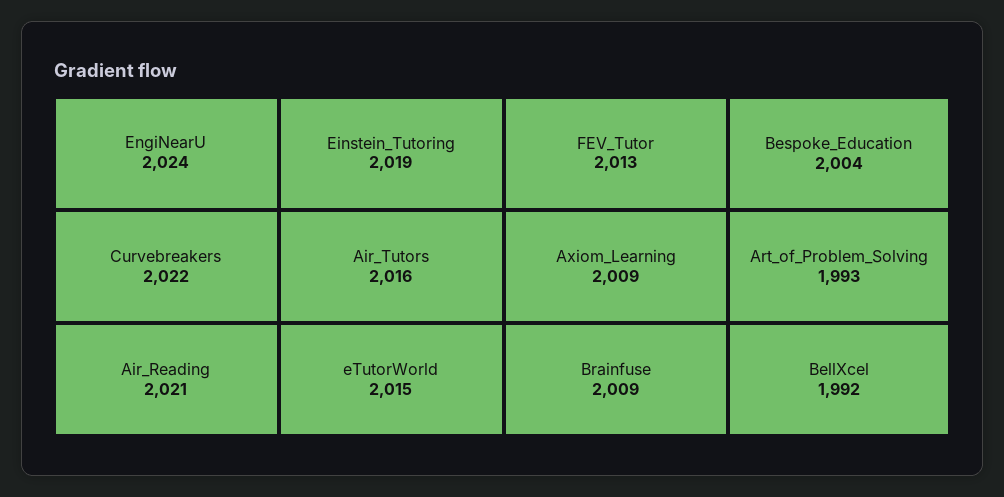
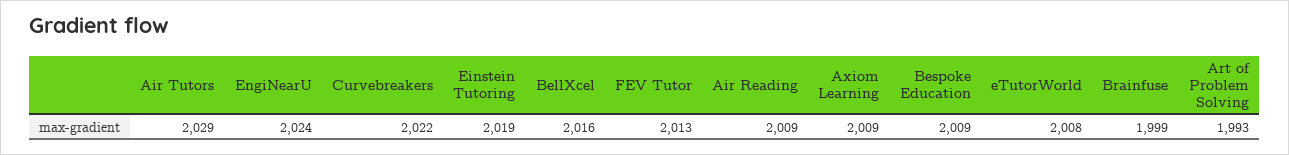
  {
    "EngiNearU": 2024,
    "Curvebreakers": 2022,
-   "Air_Reading": 2021,
+   "Air_Reading": 2009,
    "Einstein_Tutoring": 2019,
-   "Air_Tutors": 2016,
+   "Air_Tutors": 2029,
-   "eTutorWorld": 2015,
+   "eTutorWorld": 2008,
    "FEV_Tutor": 2013,
    "Axiom_Learning": 2009,
-   "Brainfuse": 2009,
+   "Brainfuse": 1999,
-   "Bespoke_Education": 2004,
+   "Bespoke_Education": 2009,
    "Art_of_Problem_Solving": 1993,
-   "BellXcel": 1992
+   "BellXcel": 2016
  }

